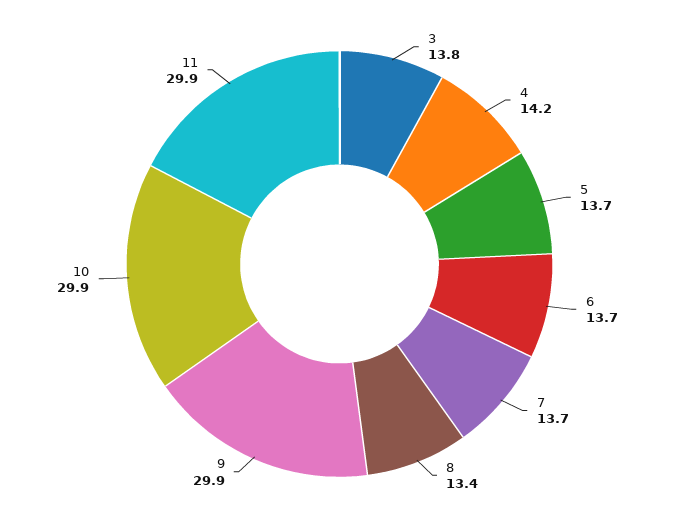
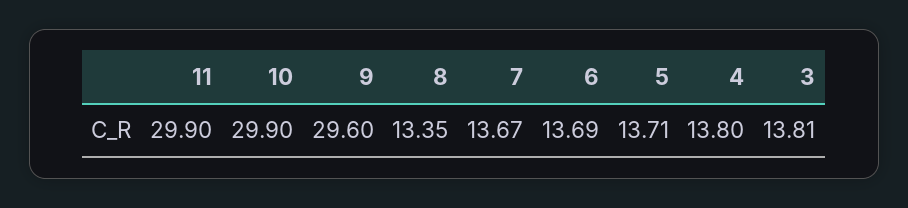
  {
    "3": 13.81,
-   "4": 14.2,
+   "4": 13.8,
    "5": 13.71,
    "6": 13.69,
    "7": 13.67,
    "8": 13.35,
-   "9": 29.9,
+   "9": 29.6,
    "10": 29.9,
    "11": 29.9
  }

